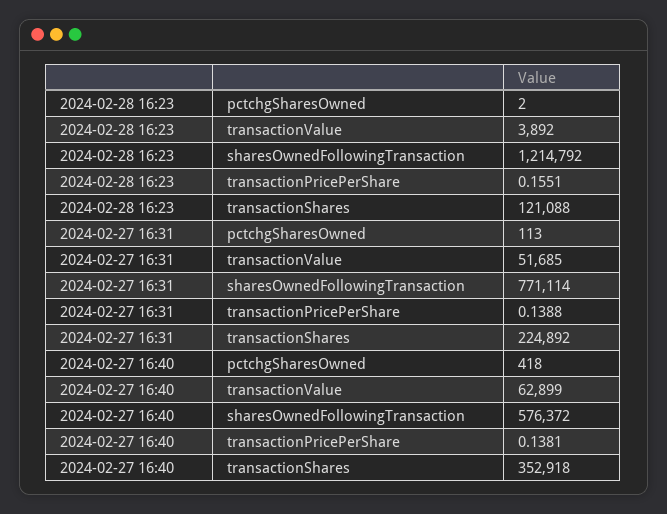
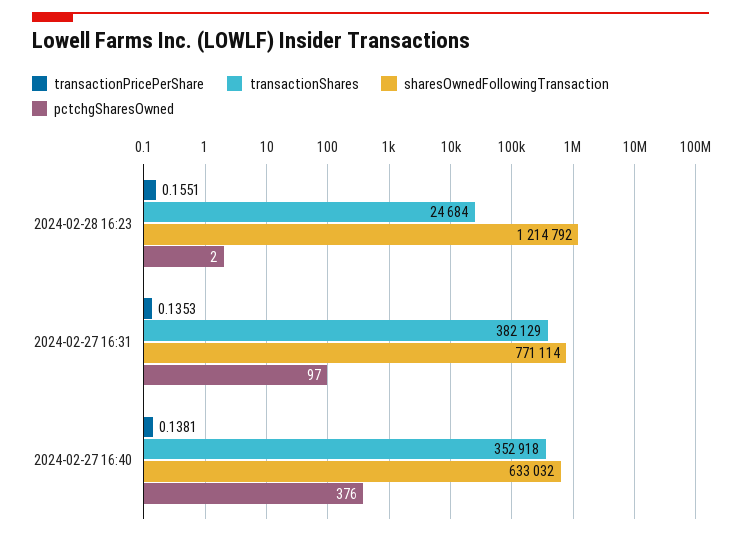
  {
    "pctchgSharesOwned": {
      "2024-02-28 16:23": 2,
-     "2024-02-27 16:31": 113,
+     "2024-02-27 16:31": 97,
-     "2024-02-27 16:40": 418
+     "2024-02-27 16:40": 376
    },
-   "transactionValue": {
-     "2024-02-28 16:23": 3892,
-     "2024-02-27 16:31": 51685,
-     "2024-02-27 16:40": 62899
-   },
    "sharesOwnedFollowingTransaction": {
      "2024-02-28 16:23": 1214792,
      "2024-02-27 16:31": 771114,
-     "2024-02-27 16:40": 576372
+     "2024-02-27 16:40": 633032
    },
    "transactionPricePerShare": {
      "2024-02-28 16:23": 0.1551,
-     "2024-02-27 16:31": 0.1388,
+     "2024-02-27 16:31": 0.1353,
      "2024-02-27 16:40": 0.1381
    },
    "transactionShares": {
-     "2024-02-28 16:23": 121088,
+     "2024-02-28 16:23": 24684,
-     "2024-02-27 16:31": 224892,
+     "2024-02-27 16:31": 382129,
      "2024-02-27 16:40": 352918
    }
  }

